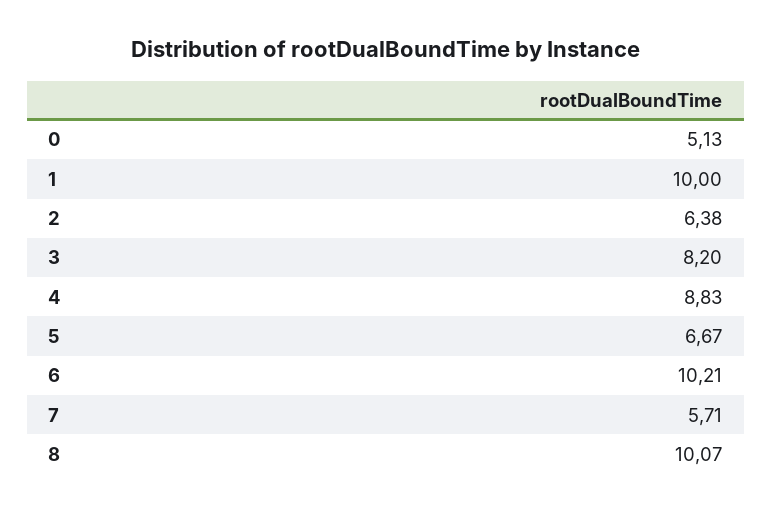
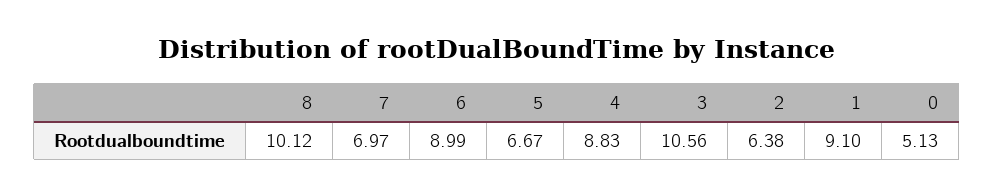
  {
    "0": 5.13,
-   "1": 10,
+   "1": 9.1,
    "2": 6.38,
-   "3": 8.2,
+   "3": 10.56,
    "4": 8.83,
    "5": 6.67,
-   "6": 10.21,
+   "6": 8.99,
-   "7": 5.71,
+   "7": 6.97,
-   "8": 10.07
+   "8": 10.12
  }

